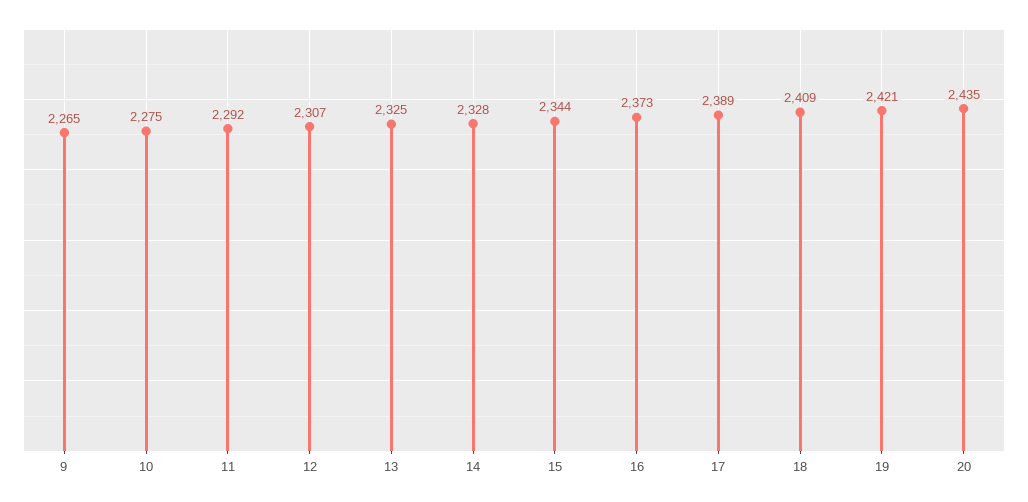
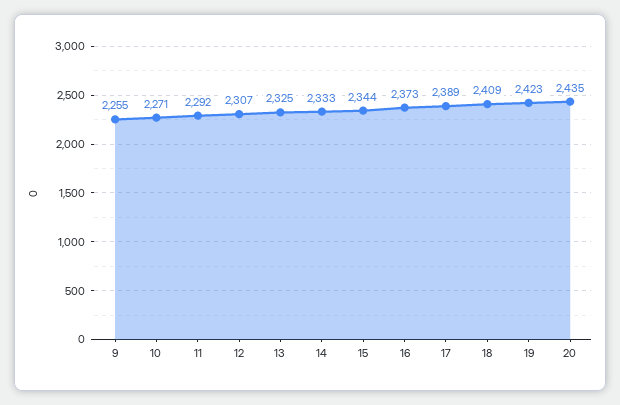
  {
-   "9": 2265,
+   "9": 2255,
-   "10": 2275,
+   "10": 2271,
    "11": 2292,
    "12": 2307,
    "13": 2325,
-   "14": 2328,
+   "14": 2333,
    "15": 2344,
    "16": 2373,
    "17": 2389,
    "18": 2409,
-   "19": 2421,
+   "19": 2423,
    "20": 2435
  }

